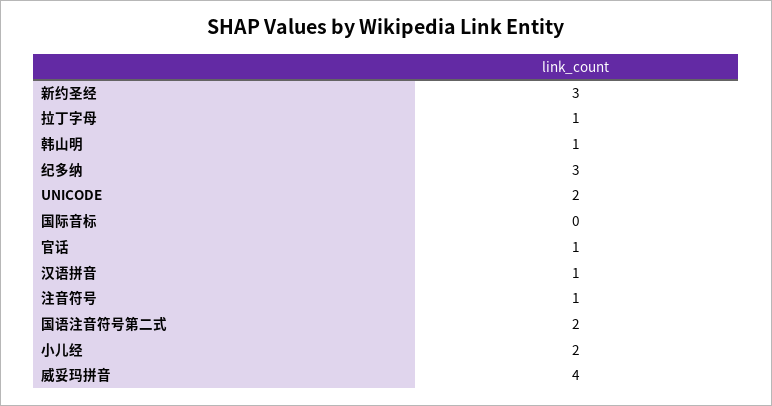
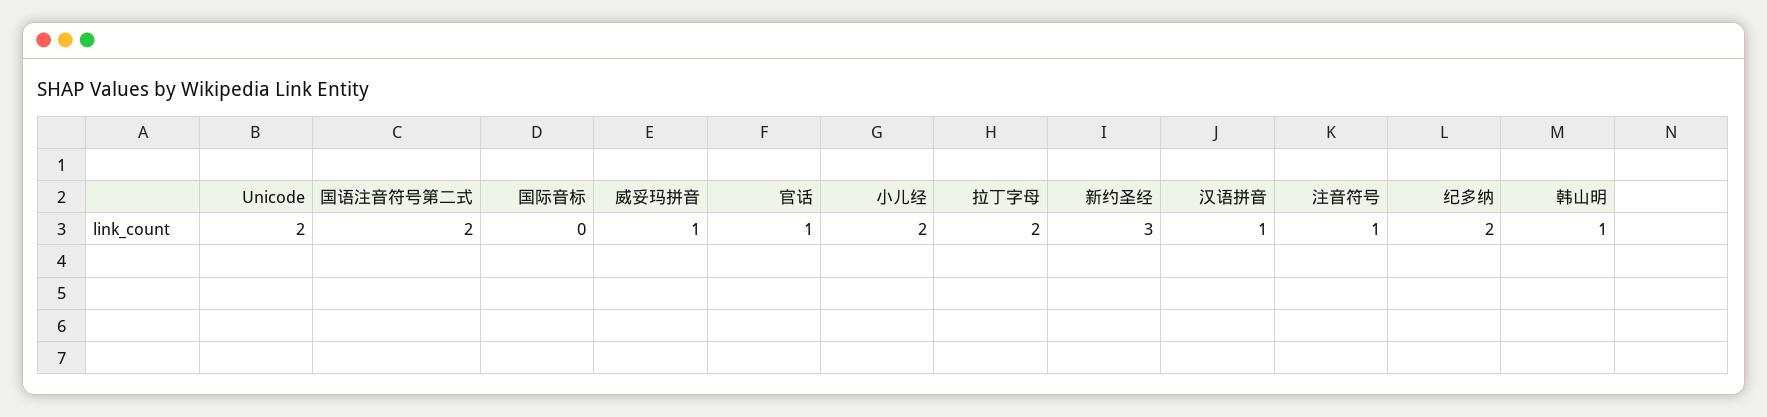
  {
    "新约圣经": 3,
-   "拉丁字母": 1,
+   "拉丁字母": 2,
    "韩山明": 1,
-   "纪多纳": 3,
+   "纪多纳": 2,
    "UNICODE": 2,
    "国际音标": 0,
    "官话": 1,
    "汉语拼音": 1,
    "注音符号": 1,
    "国语注音符号第二式": 2,
    "小儿经": 2,
-   "威妥玛拼音": 4
+   "威妥玛拼音": 1
  }

